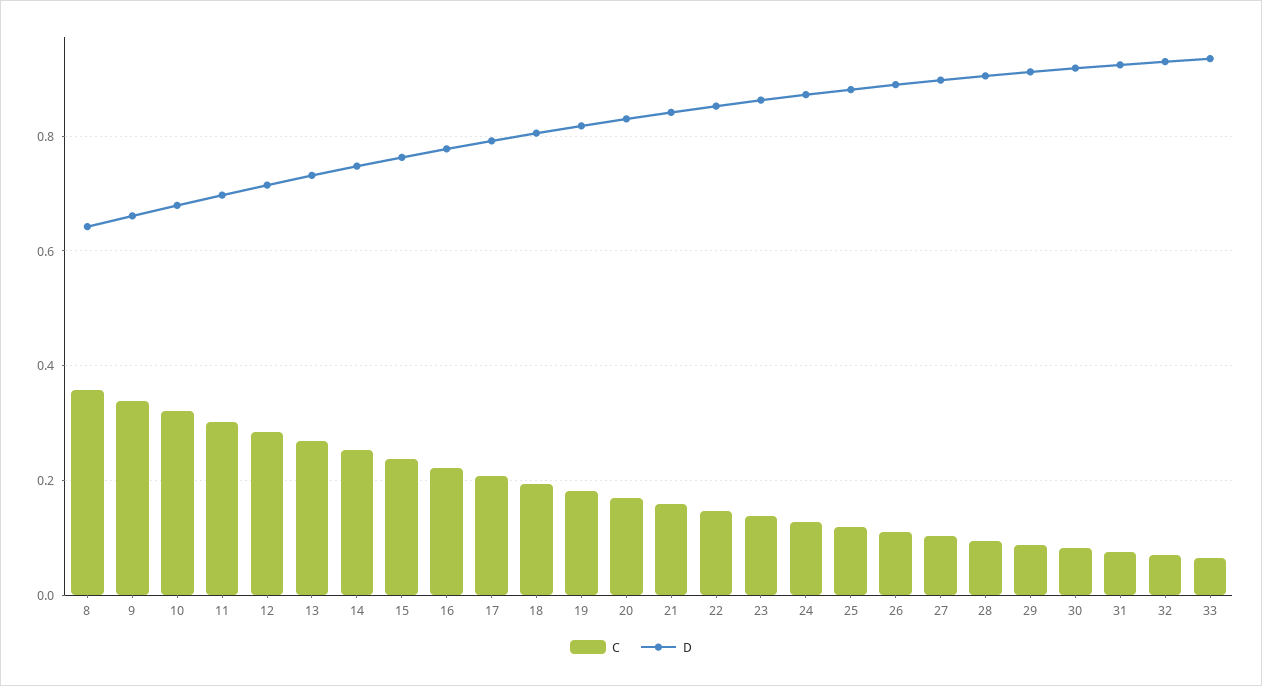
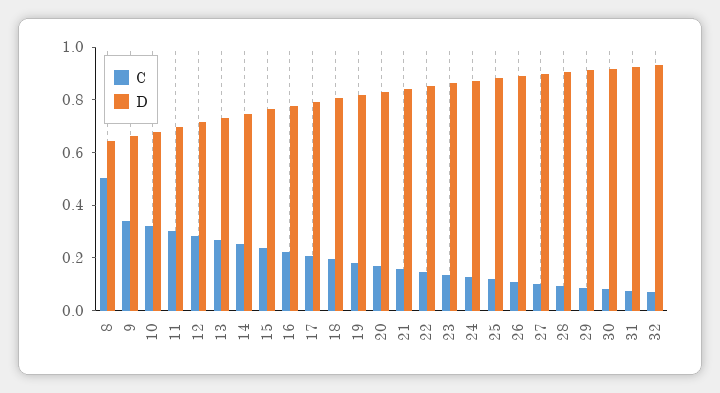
  {
    "C": {
-     "8": 0.36,
+     "8": 0.5,
      "9": 0.34,
      "10": 0.32,
      "11": 0.3,
      "12": 0.28,
      "13": 0.26,
      "14": 0.26,
      "15": 0.24,
      "16": 0.22,
      "17": 0.2,
      "18": 0.2,
      "19": 0.18,
      "20": 0.16,
      "21": 0.16,
      "22": 0.14,
      "23": 0.14,
      "24": 0.12,
      "25": 0.12,
      "26": 0.12,
      "27": 0.1,
      "28": 0.1,
      "29": 0.08,
      "30": 0.08,
      "31": 0.08,
-     "32": 0.06,
+     "32": 0.06
-     "33": 0.06
    },
    "D": {
      "8": 0.64,
      "9": 0.66,
      "10": 0.68,
      "11": 0.7,
      "12": 0.72,
      "13": 0.74,
      "14": 0.74,
      "15": 0.76,
      "16": 0.78,
      "17": 0.8,
      "18": 0.8,
      "19": 0.82,
      "20": 0.84,
      "21": 0.84,
      "22": 0.86,
      "23": 0.86,
      "24": 0.88,
      "25": 0.88,
      "26": 0.88,
      "27": 0.9,
      "28": 0.9,
      "29": 0.92,
      "30": 0.92,
      "31": 0.92,
-     "32": 0.94,
+     "32": 0.94
-     "33": 0.94
    }
  }

